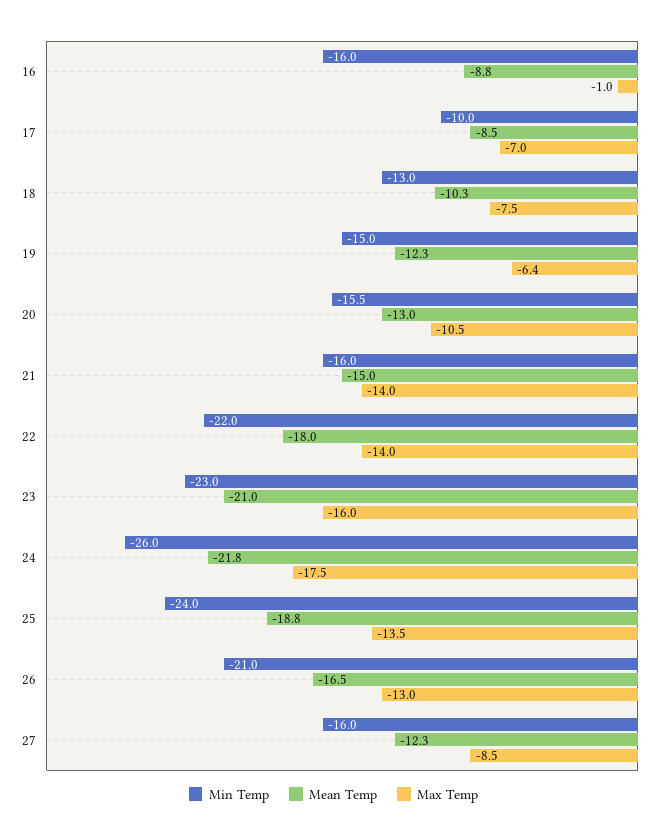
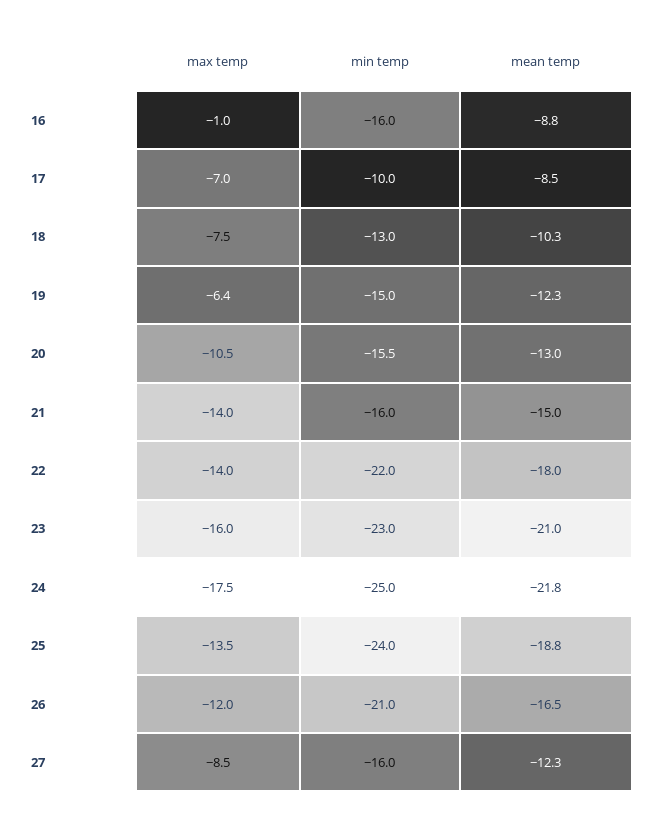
  {
    "Min Temp": {
      "16": -16,
      "17": -10,
      "18": -13,
      "19": -15,
      "20": -15.5,
      "21": -16,
      "22": -22,
      "23": -23,
-     "24": -26,
+     "24": -25,
      "25": -24,
      "26": -21,
      "27": -16
    },
    "Mean Temp": {
      "16": -8.8,
      "17": -8.5,
      "18": -10.3,
      "19": -12.3,
      "20": -13,
      "21": -15,
      "22": -18,
      "23": -21,
      "24": -21.8,
      "25": -18.8,
      "26": -16.5,
      "27": -12.3
    },
    "Max Temp": {
      "16": -1,
      "17": -7,
      "18": -7.5,
      "19": -6.4,
      "20": -10.5,
      "21": -14,
      "22": -14,
      "23": -16,
      "24": -17.5,
      "25": -13.5,
-     "26": -13,
+     "26": -12,
      "27": -8.5
    }
  }

